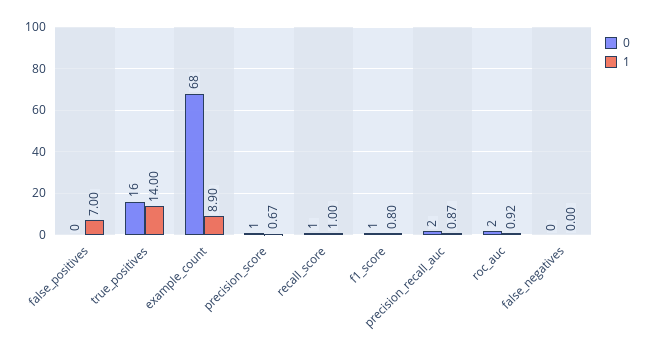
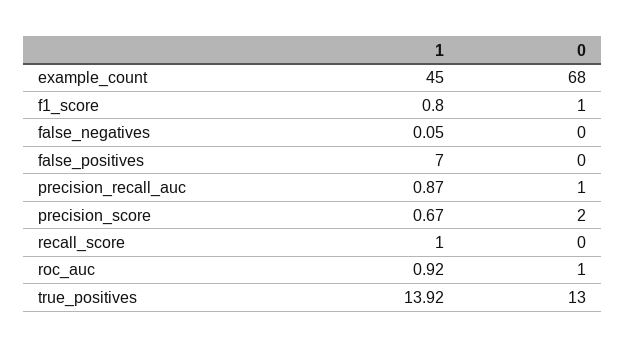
  {
    "0": {
      "false_positives": 0,
-     "true_positives": 16,
+     "true_positives": 13,
      "example_count": 68,
-     "precision_score": 1,
+     "precision_score": 2,
-     "recall_score": 1,
+     "recall_score": 0,
      "f1_score": 1,
-     "precision_recall_auc": 2,
+     "precision_recall_auc": 1,
-     "roc_auc": 2,
+     "roc_auc": 1,
      "false_negatives": 0
    },
    "1": {
      "false_positives": 7,
-     "true_positives": 14,
+     "true_positives": 13.92,
-     "example_count": 8.9,
+     "example_count": 45,
      "precision_score": 0.67,
      "recall_score": 1,
      "f1_score": 0.8,
      "precision_recall_auc": 0.87,
      "roc_auc": 0.92,
-     "false_negatives": 0
+     "false_negatives": 0.05
    }
  }

